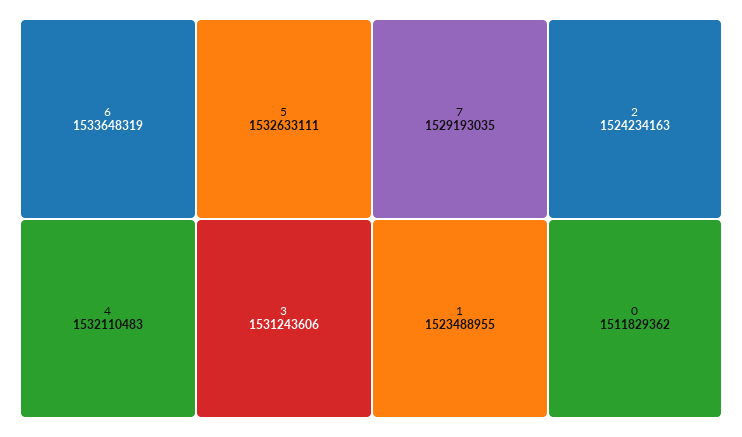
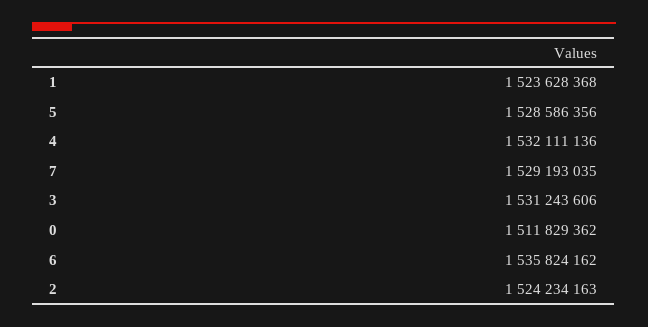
  {
-   "6": 1533648319,
+   "6": 1535824162,
-   "5": 1532633111,
+   "5": 1528586356,
-   "4": 1532110483,
+   "4": 1532111136,
    "3": 1531243606,
    "7": 1529193035,
    "2": 1524234163,
-   "1": 1523488955,
+   "1": 1523628368,
    "0": 1511829362
  }

